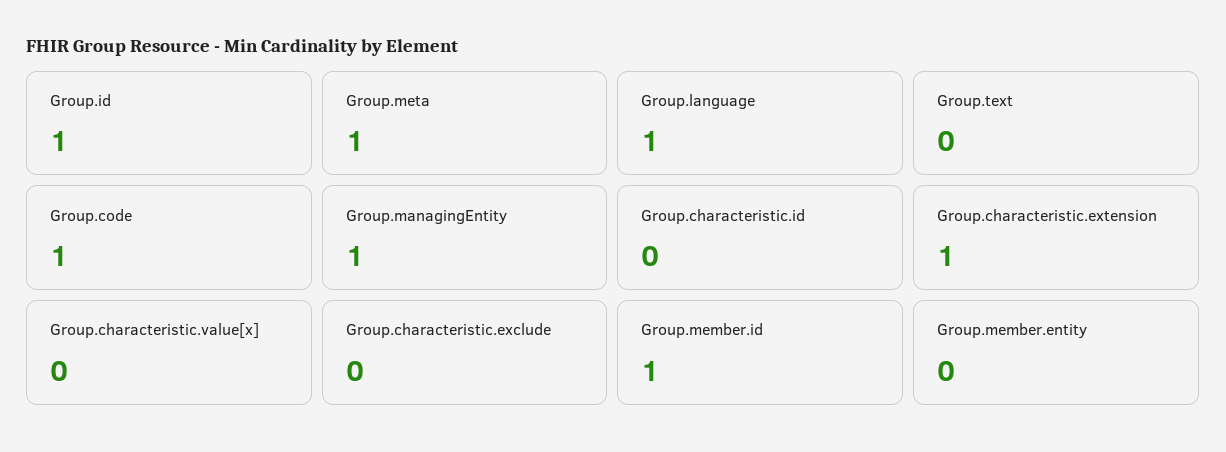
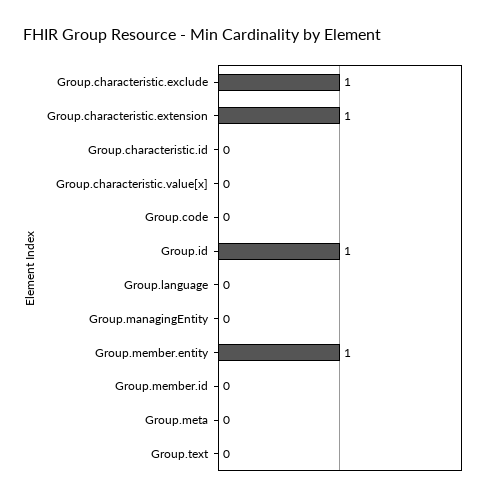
  {
    "Group.id": 1,
-   "Group.meta": 1,
+   "Group.meta": 0,
-   "Group.language": 1,
+   "Group.language": 0,
    "Group.text": 0,
-   "Group.code": 1,
+   "Group.code": 0,
-   "Group.managingEntity": 1,
+   "Group.managingEntity": 0,
    "Group.characteristic.id": 0,
    "Group.characteristic.extension": 1,
    "Group.characteristic.value[x]": 0,
-   "Group.characteristic.exclude": 0,
+   "Group.characteristic.exclude": 1,
-   "Group.member.id": 1,
+   "Group.member.id": 0,
-   "Group.member.entity": 0
+   "Group.member.entity": 1
  }

